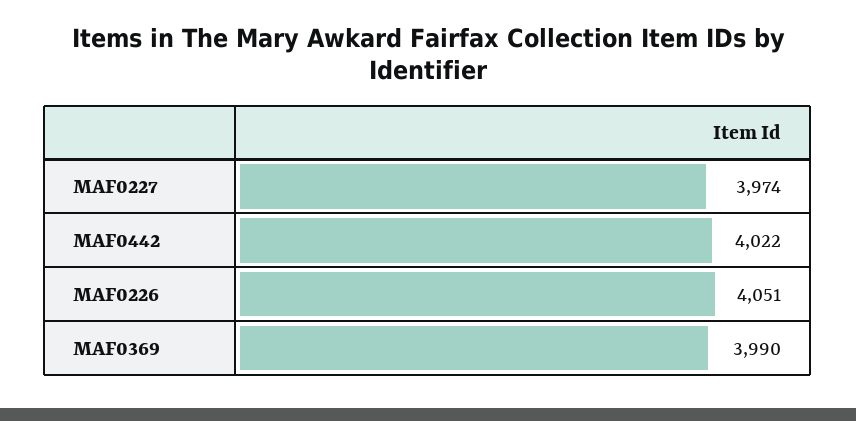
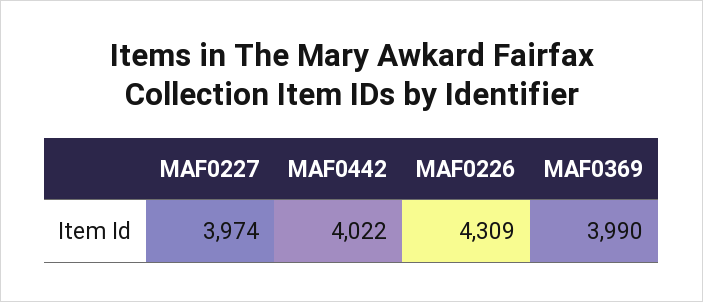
  {
    "MAF0227": 3974,
    "MAF0442": 4022,
-   "MAF0226": 4051,
+   "MAF0226": 4309,
    "MAF0369": 3990
  }

